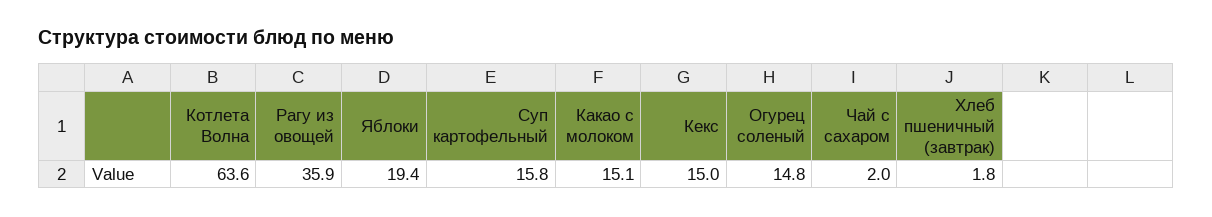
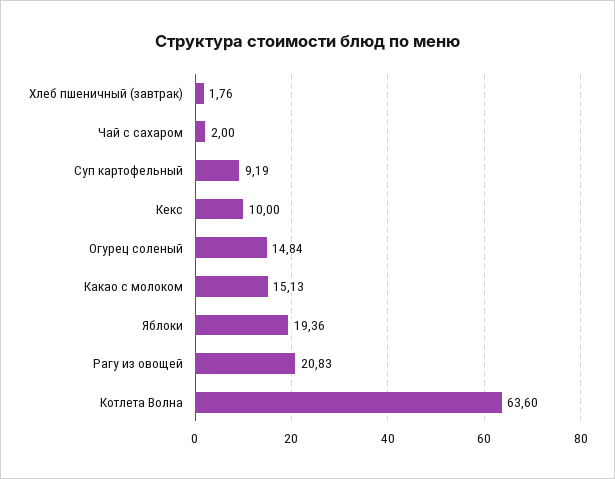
  {
    "Котлета Волна": 63.6,
-   "Рагу из овощей": 35.9,
+   "Рагу из овощей": 20.83,
    "Яблоки": 19.36,
-   "Суп картофельный": 15.8,
+   "Суп картофельный": 9.19,
    "Какао с молоком": 15.13,
-   "Кекс": 15,
+   "Кекс": 10,
    "Огурец соленый": 14.84,
    "Чай с сахаром": 2,
    "Хлеб пшеничный (завтрак)": 1.76
  }

